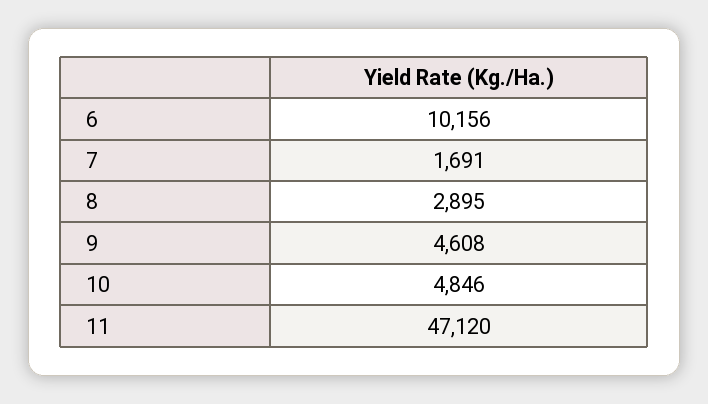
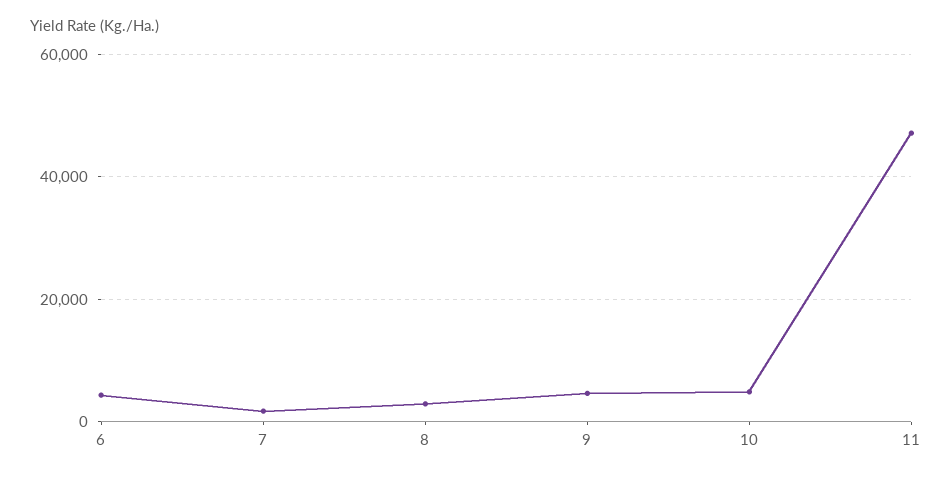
  {
-   "6": 10156,
+   "6": 4000,
    "7": 1691,
    "8": 2895,
    "9": 4608,
    "10": 4846,
    "11": 47120
  }

